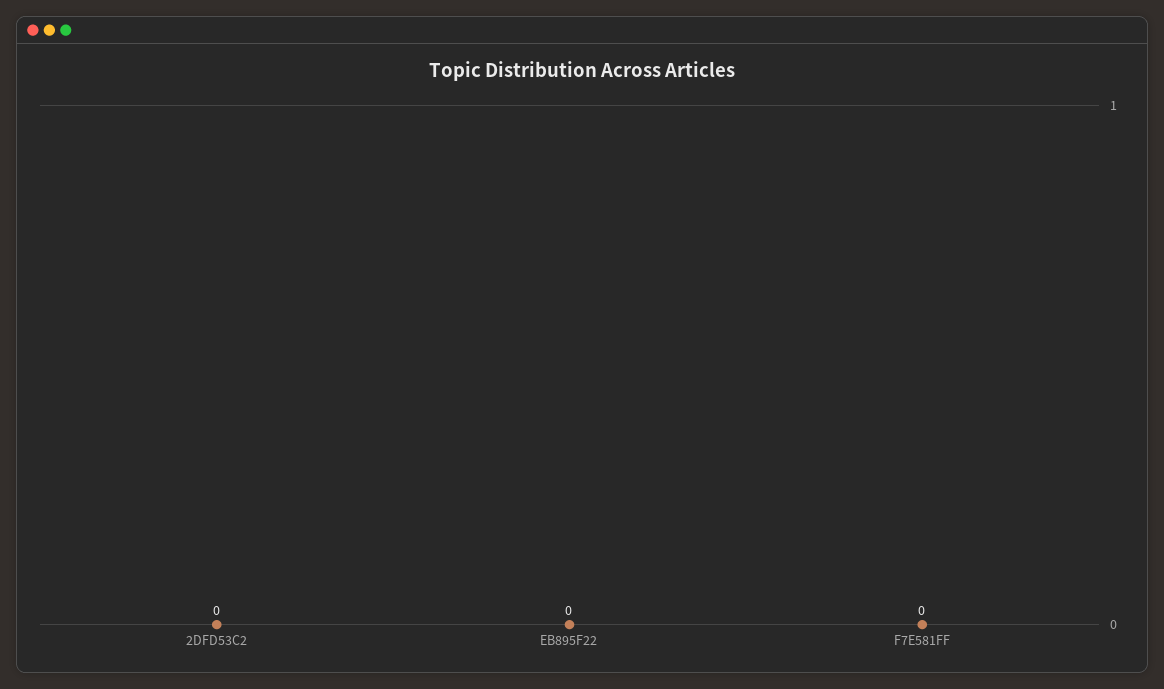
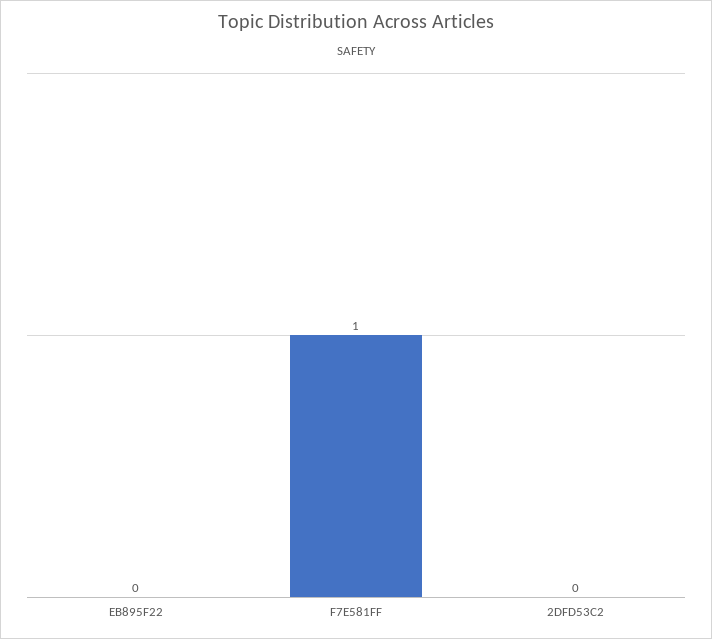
  {
    "2DFD53C2": 0,
    "EB895F22": 0,
-   "F7E581FF": 0
+   "F7E581FF": 1
  }

